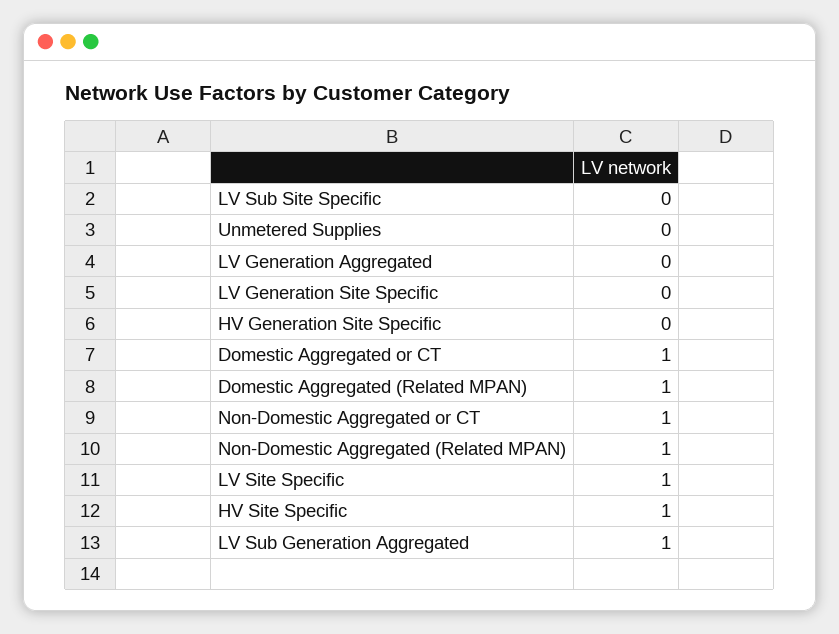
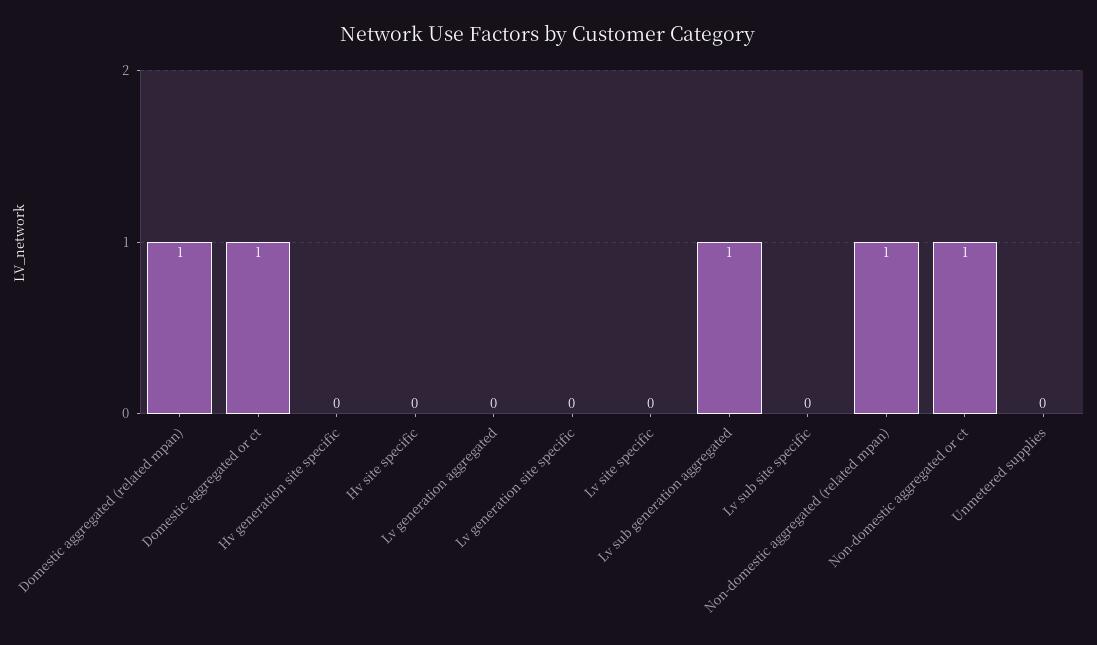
  {
    "LV Sub Site Specific": 0,
    "Unmetered Supplies": 0,
    "LV Generation Aggregated": 0,
    "LV Generation Site Specific": 0,
    "HV Generation Site Specific": 0,
    "Domestic Aggregated or CT": 1,
    "Domestic Aggregated (Related MPAN)": 1,
    "Non-Domestic Aggregated or CT": 1,
    "Non-Domestic Aggregated (Related MPAN)": 1,
-   "LV Site Specific": 1,
+   "LV Site Specific": 0,
-   "HV Site Specific": 1,
+   "HV Site Specific": 0,
    "LV Sub Generation Aggregated": 1
  }

